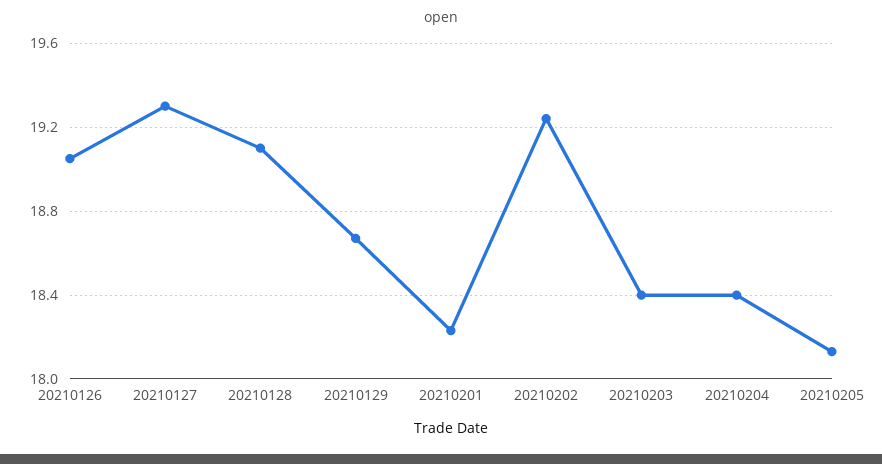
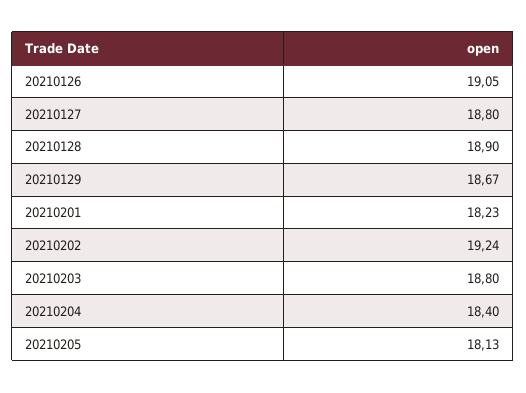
  {
    "20210126": 19.05,
-   "20210127": 19.3,
+   "20210127": 18.8,
-   "20210128": 19.1,
+   "20210128": 18.9,
    "20210129": 18.67,
    "20210201": 18.23,
    "20210202": 19.24,
-   "20210203": 18.4,
+   "20210203": 18.8,
    "20210204": 18.4,
    "20210205": 18.13
  }

